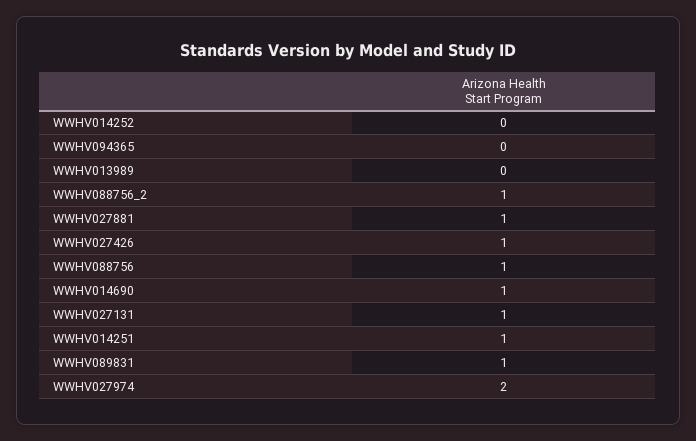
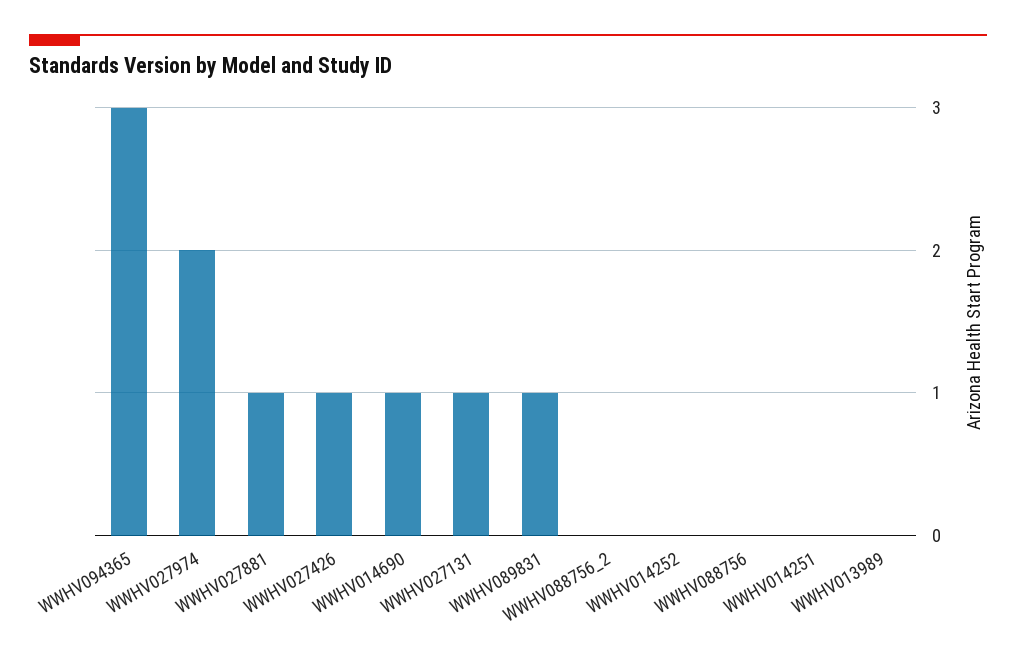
  {
    "WWHV014252": 0,
-   "WWHV094365": 0,
+   "WWHV094365": 3,
    "WWHV013989": 0,
-   "WWHV088756_2": 1,
+   "WWHV088756_2": 0,
    "WWHV027881": 1,
    "WWHV027426": 1,
-   "WWHV088756": 1,
+   "WWHV088756": 0,
    "WWHV014690": 1,
    "WWHV027131": 1,
-   "WWHV014251": 1,
+   "WWHV014251": 0,
    "WWHV089831": 1,
    "WWHV027974": 2
  }

